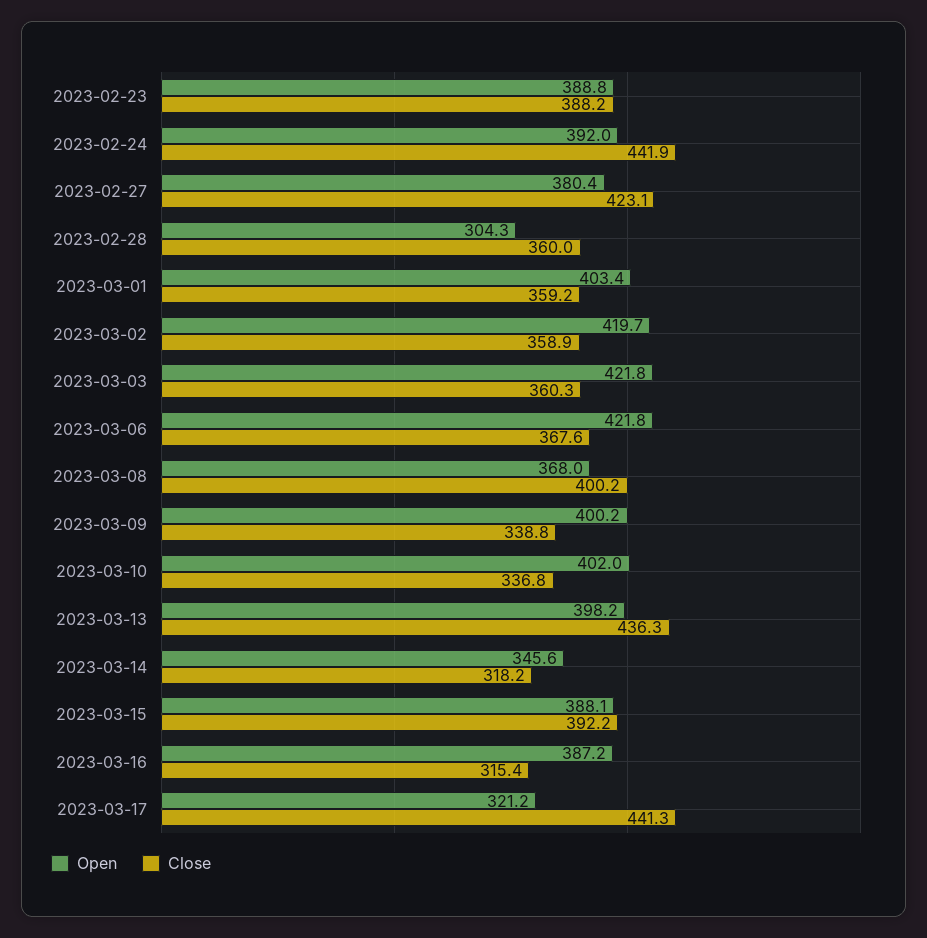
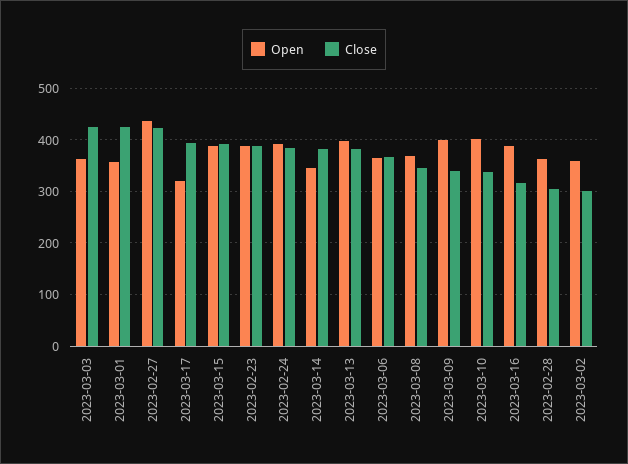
  {
    "Open": {
      "2023-02-23": 388.8,
      "2023-02-24": 392,
-     "2023-02-27": 380.4,
+     "2023-02-27": 440,
-     "2023-02-28": 304.3,
+     "2023-02-28": 360,
-     "2023-03-01": 403.4,
+     "2023-03-01": 360,
-     "2023-03-02": 419.7,
+     "2023-03-02": 360,
-     "2023-03-03": 421.8,
+     "2023-03-03": 360,
-     "2023-03-06": 421.8,
+     "2023-03-06": 360,
      "2023-03-08": 368,
      "2023-03-09": 400.2,
      "2023-03-10": 402,
      "2023-03-13": 398.2,
      "2023-03-14": 345.6,
      "2023-03-15": 388.1,
      "2023-03-16": 387.2,
      "2023-03-17": 321.2
    },
    "Close": {
      "2023-02-23": 388.2,
-     "2023-02-24": 441.9,
+     "2023-02-24": 380,
      "2023-02-27": 423.1,
-     "2023-02-28": 360,
+     "2023-02-28": 300,
-     "2023-03-01": 359.2,
+     "2023-03-01": 420,
-     "2023-03-02": 358.9,
+     "2023-03-02": 300,
-     "2023-03-03": 360.3,
+     "2023-03-03": 420,
      "2023-03-06": 367.6,
-     "2023-03-08": 400.2,
+     "2023-03-08": 340,
      "2023-03-09": 338.8,
      "2023-03-10": 336.8,
-     "2023-03-13": 436.3,
+     "2023-03-13": 380,
-     "2023-03-14": 318.2,
+     "2023-03-14": 380,
      "2023-03-15": 392.2,
      "2023-03-16": 315.4,
-     "2023-03-17": 441.3
+     "2023-03-17": 400
    }
  }

